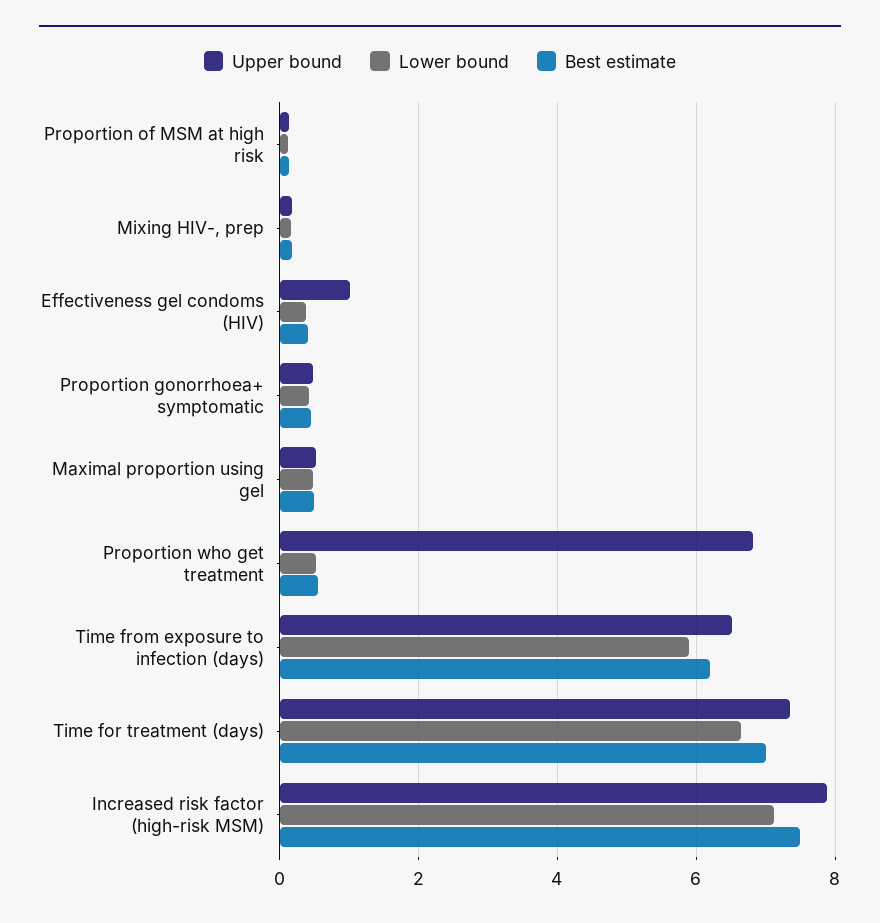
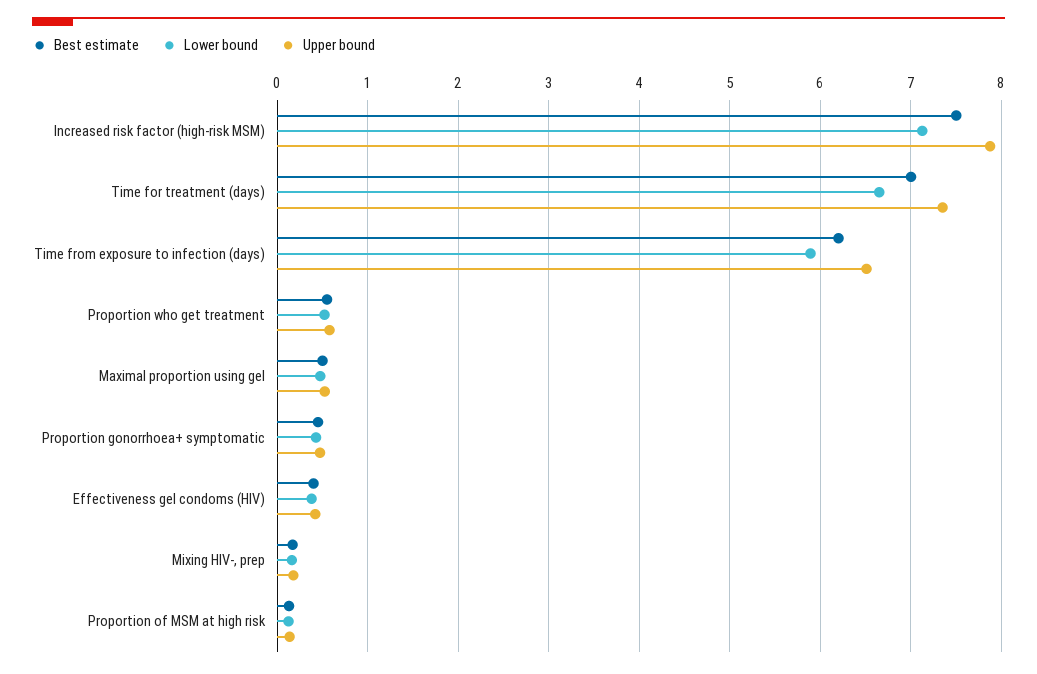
  {
    "Upper bound": {
      "Proportion of MSM at high risk": 0.1,
      "Mixing HIV-, prep": 0.2,
-     "Effectiveness gel condoms (HIV)": 1,
+     "Effectiveness gel condoms (HIV)": 0.4,
      "Proportion gonorrhoea+ symptomatic": 0.5,
      "Maximal proportion using gel": 0.5,
-     "Proportion who get treatment": 6.8,
+     "Proportion who get treatment": 0.6,
      "Time from exposure to infection (days)": 6.5,
      "Time for treatment (days)": 7.4,
      "Increased risk factor (high-risk MSM)": 7.9
    },
    "Lower bound": {
      "Proportion of MSM at high risk": 0.1,
      "Mixing HIV-, prep": 0.2,
      "Effectiveness gel condoms (HIV)": 0.4,
      "Proportion gonorrhoea+ symptomatic": 0.4,
      "Maximal proportion using gel": 0.5,
      "Proportion who get treatment": 0.5,
      "Time from exposure to infection (days)": 5.9,
      "Time for treatment (days)": 6.7,
      "Increased risk factor (high-risk MSM)": 7.1
    },
    "Best estimate": {
      "Proportion of MSM at high risk": 0.1,
      "Mixing HIV-, prep": 0.2,
      "Effectiveness gel condoms (HIV)": 0.4,
      "Proportion gonorrhoea+ symptomatic": 0.5,
      "Maximal proportion using gel": 0.5,
      "Proportion who get treatment": 0.6,
      "Time from exposure to infection (days)": 6.2,
      "Time for treatment (days)": 7,
      "Increased risk factor (high-risk MSM)": 7.5
    }
  }

